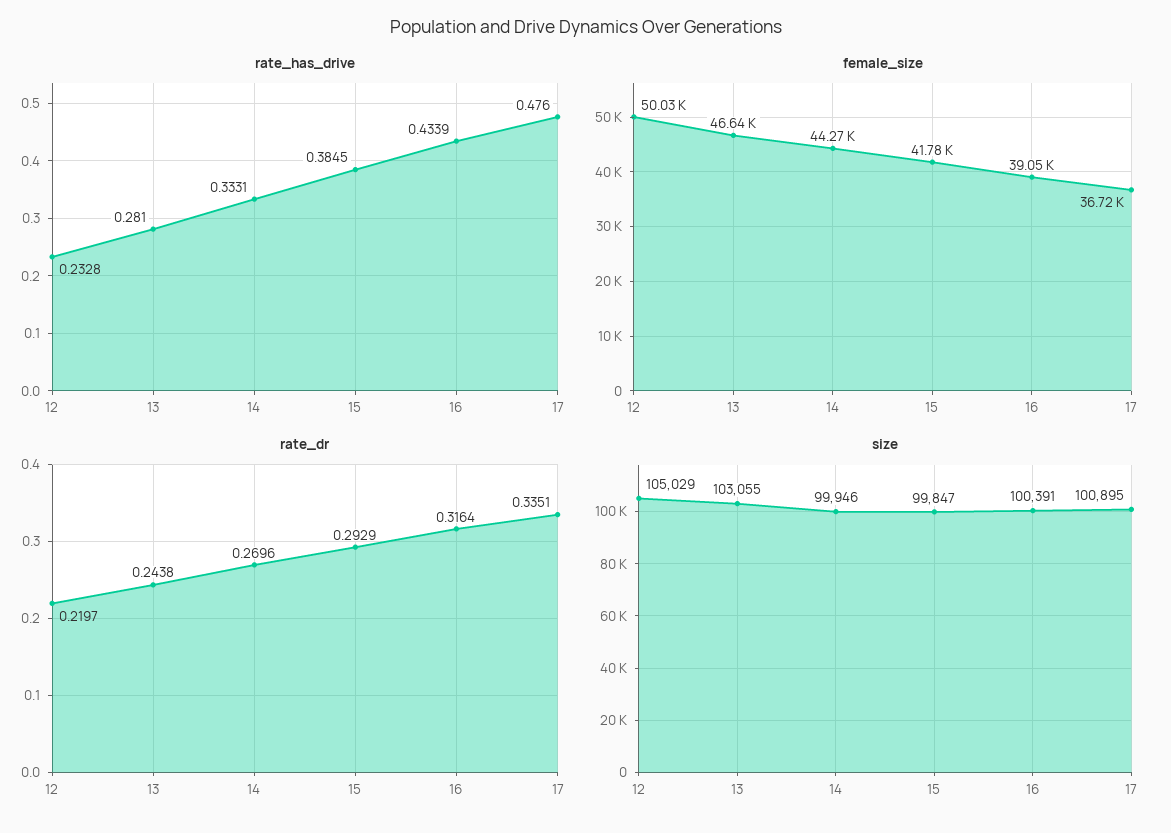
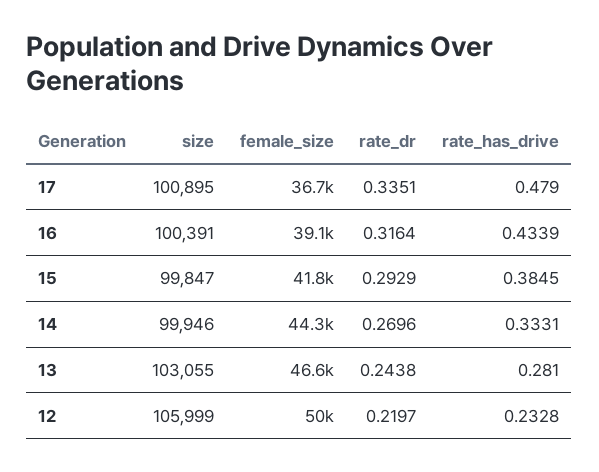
  {
    "rate_has_drive": {
      "12": 0.2328,
      "13": 0.281,
      "14": 0.3331,
      "15": 0.3845,
      "16": 0.4339,
-     "17": 0.476
+     "17": 0.479
    },
    "female_size": {
      "12": 50030,
      "13": 46640,
      "14": 44270,
      "15": 41780,
      "16": 39050,
      "17": 36720
    },
    "rate_dr": {
      "12": 0.2197,
      "13": 0.2438,
      "14": 0.2696,
      "15": 0.2929,
      "16": 0.3164,
      "17": 0.3351
    },
    "size": {
-     "12": 105029,
+     "12": 105999,
      "13": 103055,
      "14": 99946,
      "15": 99847,
      "16": 100391,
      "17": 100895
    }
  }

